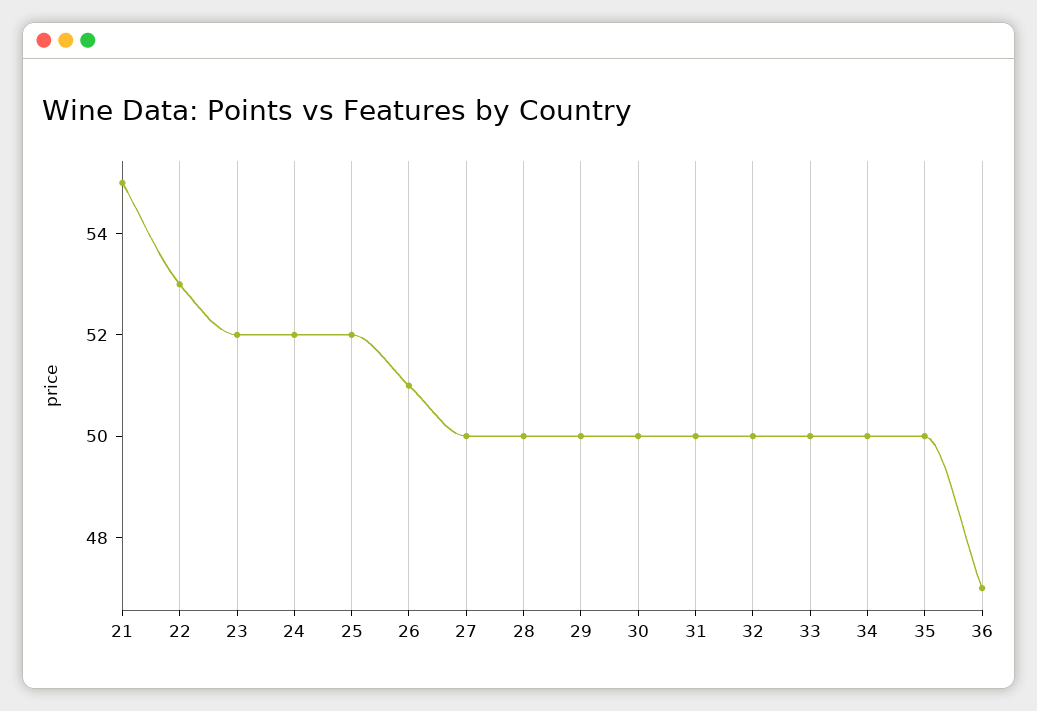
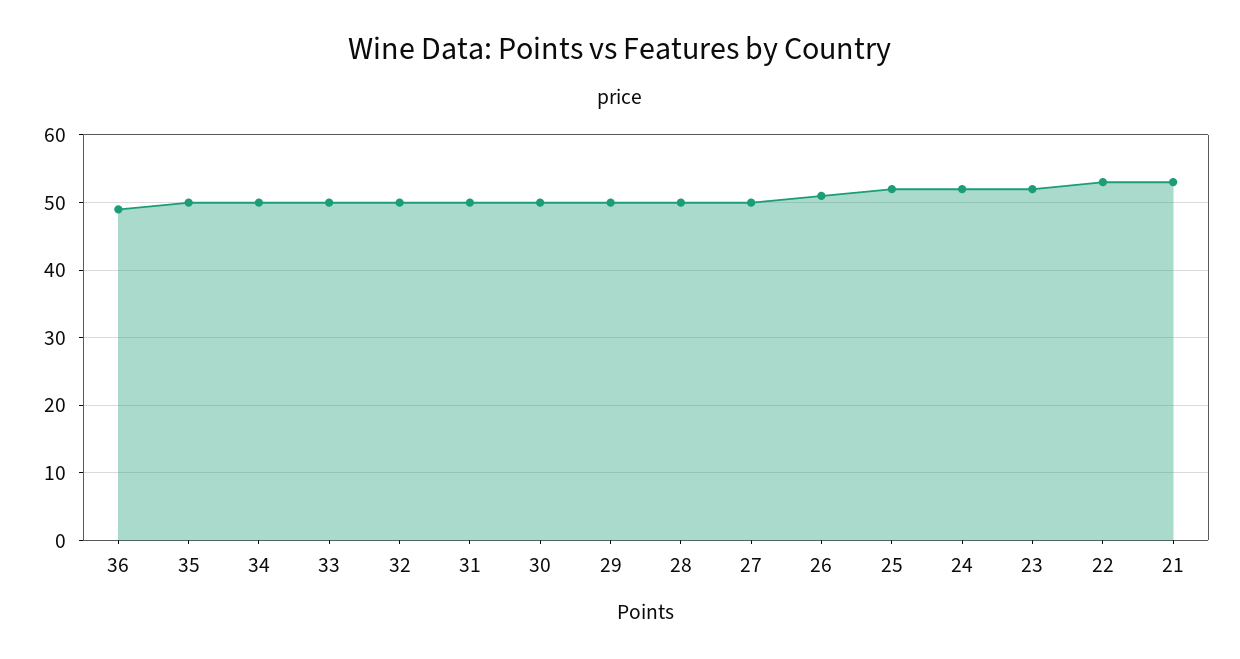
  {
-   "21": 55,
+   "21": 53,
    "22": 53,
    "23": 52,
    "24": 52,
    "25": 52,
    "26": 51,
    "27": 50,
    "28": 50,
    "29": 50,
    "30": 50,
    "31": 50,
    "32": 50,
    "33": 50,
    "34": 50,
    "35": 50,
-   "36": 47
+   "36": 49
  }

